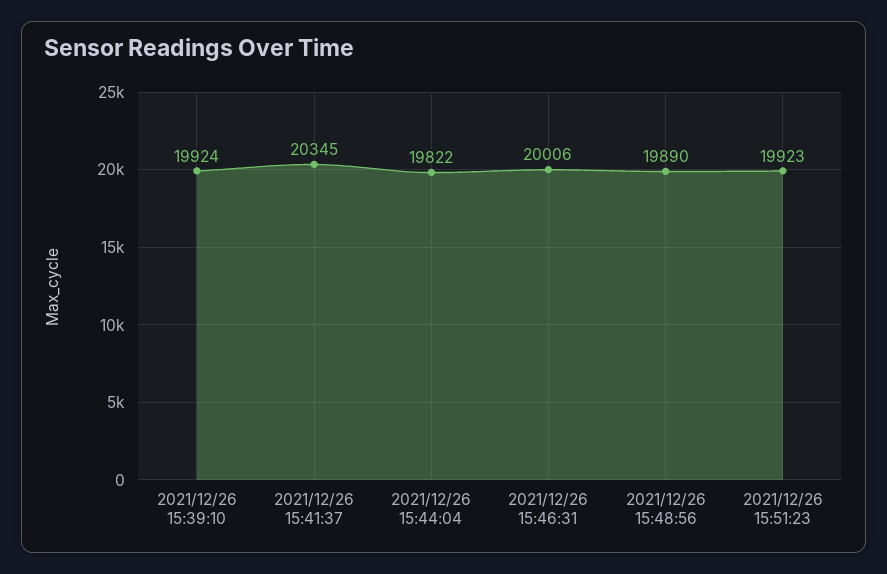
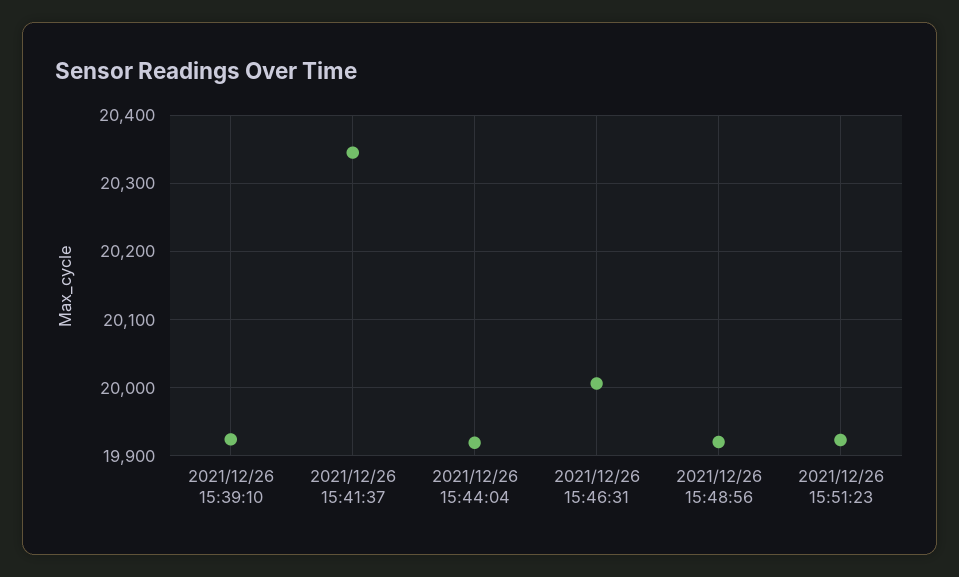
  {
    "2021/12/26 15:39:10": 19924,
    "2021/12/26 15:41:37": 20345,
-   "2021/12/26 15:44:04": 19822,
+   "2021/12/26 15:44:04": 19920,
    "2021/12/26 15:46:31": 20006,
-   "2021/12/26 15:48:56": 19890,
+   "2021/12/26 15:48:56": 19920,
    "2021/12/26 15:51:23": 19923
  }

